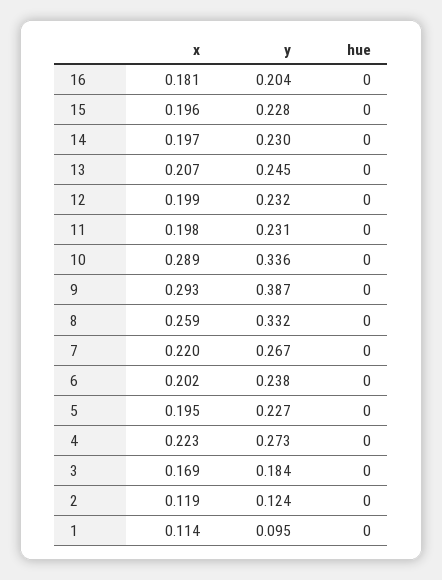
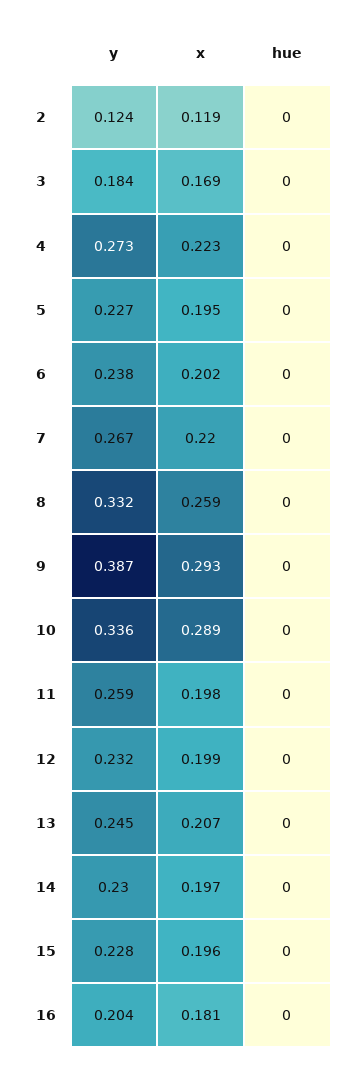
  {
    "x": {
      "16": 0.181,
      "15": 0.196,
      "14": 0.197,
      "13": 0.207,
      "12": 0.199,
      "11": 0.198,
      "10": 0.289,
      "9": 0.293,
      "8": 0.259,
      "7": 0.22,
      "6": 0.202,
      "5": 0.195,
      "4": 0.223,
      "3": 0.169,
-     "2": 0.119,
+     "2": 0.119
-     "1": 0.114
    },
    "y": {
      "16": 0.204,
      "15": 0.228,
      "14": 0.23,
      "13": 0.245,
      "12": 0.232,
-     "11": 0.231,
+     "11": 0.259,
      "10": 0.336,
      "9": 0.387,
      "8": 0.332,
      "7": 0.267,
      "6": 0.238,
      "5": 0.227,
      "4": 0.273,
      "3": 0.184,
-     "2": 0.124,
+     "2": 0.124
-     "1": 0.095
    },
    "hue": {
      "16": 0,
      "15": 0,
      "14": 0,
      "13": 0,
      "12": 0,
      "11": 0,
      "10": 0,
      "9": 0,
      "8": 0,
      "7": 0,
      "6": 0,
      "5": 0,
      "4": 0,
      "3": 0,
-     "2": 0,
+     "2": 0
-     "1": 0
    }
  }

